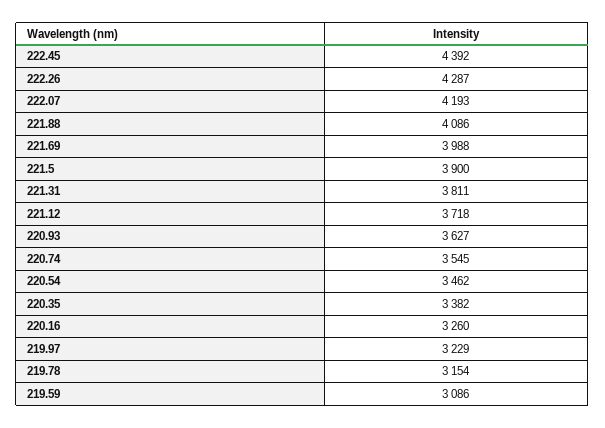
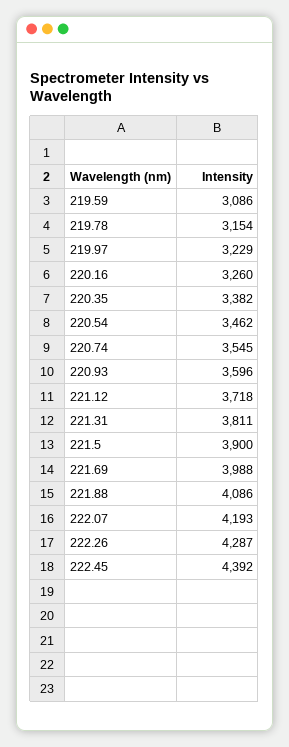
  {
    "222.45": 4392,
    "222.26": 4287,
    "222.07": 4193,
    "221.88": 4086,
    "221.69": 3988,
    "221.5": 3900,
    "221.31": 3811,
    "221.12": 3718,
-   "220.93": 3627,
+   "220.93": 3596,
    "220.74": 3545,
    "220.54": 3462,
    "220.35": 3382,
    "220.16": 3260,
    "219.97": 3229,
    "219.78": 3154,
    "219.59": 3086
  }

